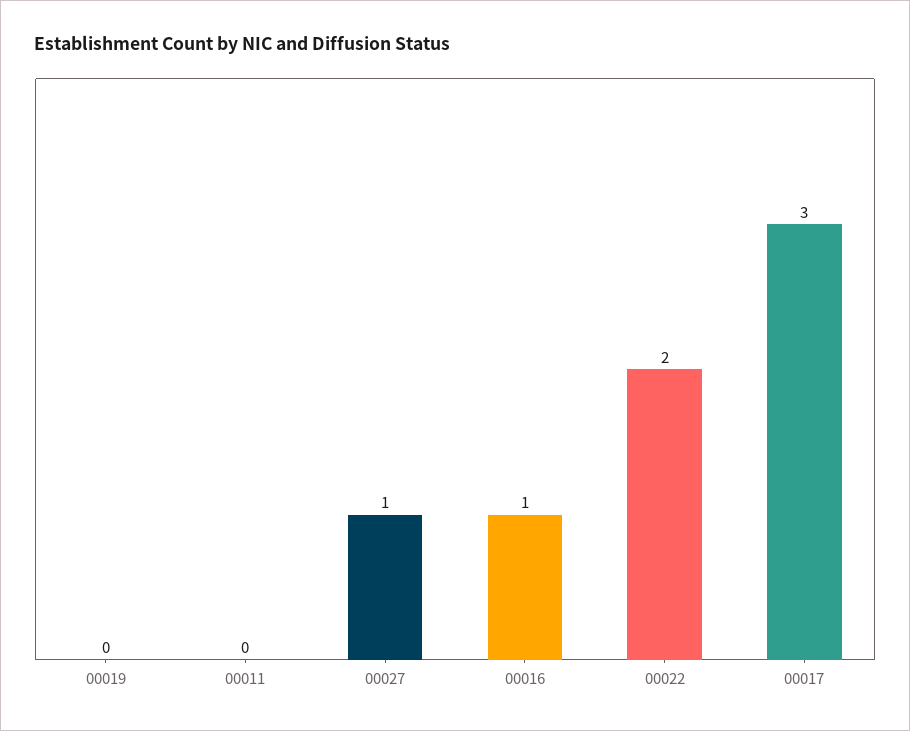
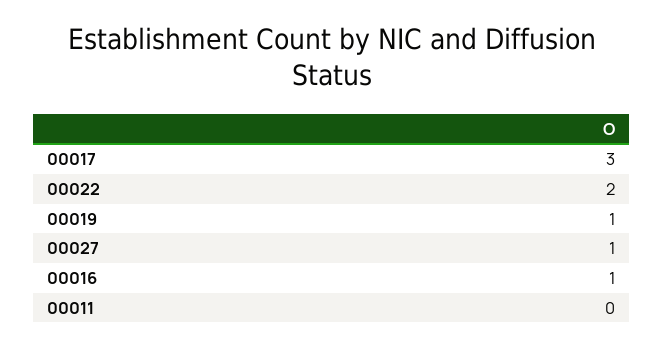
  {
-   "00019": 0,
+   "00019": 1,
    "00011": 0,
    "00027": 1,
    "00016": 1,
    "00022": 2,
    "00017": 3
  }

